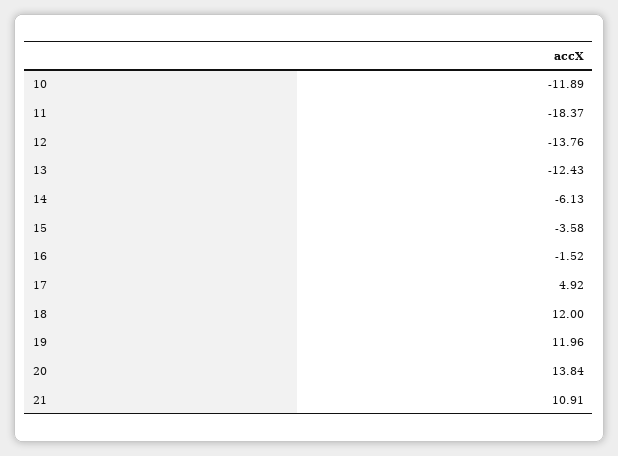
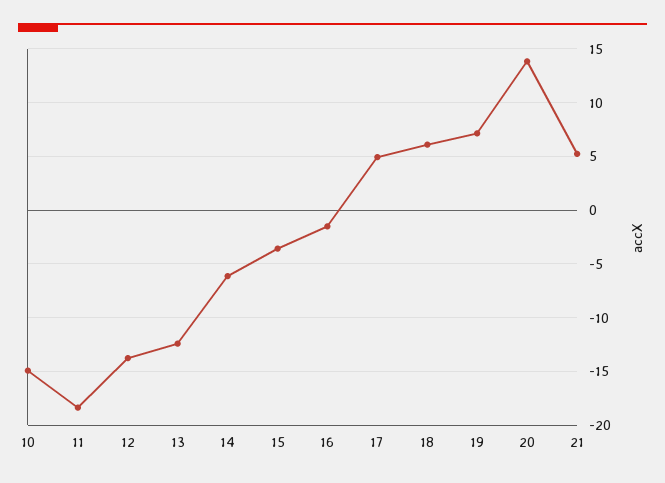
  {
-   "10": -11.89,
+   "10": -15,
    "11": -18.37,
    "12": -13.76,
    "13": -12.43,
    "14": -6.13,
    "15": -3.58,
    "16": -1.52,
    "17": 4.92,
-   "18": 12,
+   "18": 6,
-   "19": 11.96,
+   "19": 7,
    "20": 13.84,
-   "21": 10.91
+   "21": 5
  }

